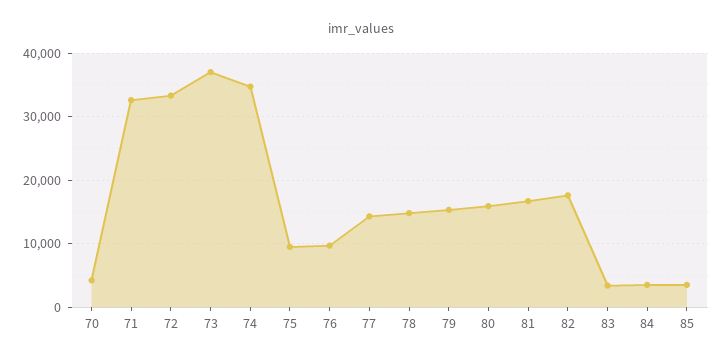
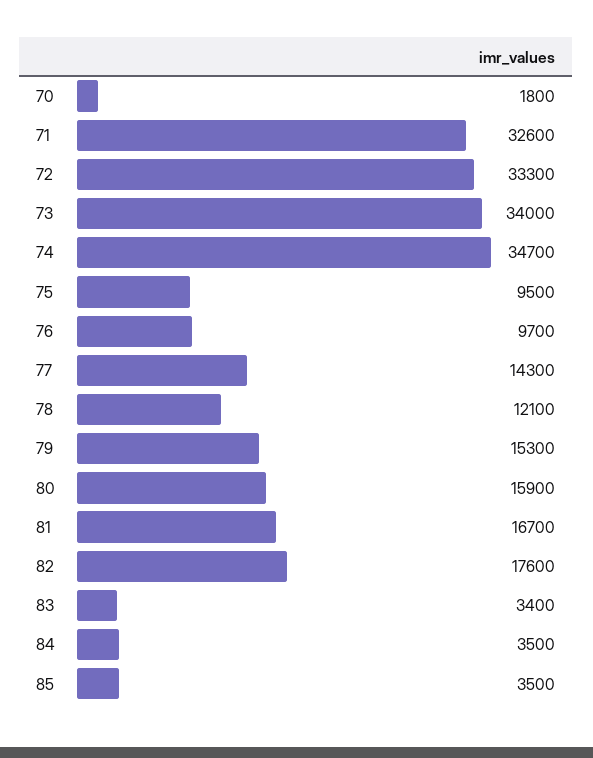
  {
-   "70": 4000,
+   "70": 1800,
    "71": 32600,
    "72": 33300,
-   "73": 37000,
+   "73": 34000,
    "74": 34700,
    "75": 9500,
    "76": 9700,
    "77": 14300,
-   "78": 15000,
+   "78": 12100,
    "79": 15300,
    "80": 15900,
    "81": 16700,
    "82": 17600,
    "83": 3400,
    "84": 3500,
    "85": 3500
  }

